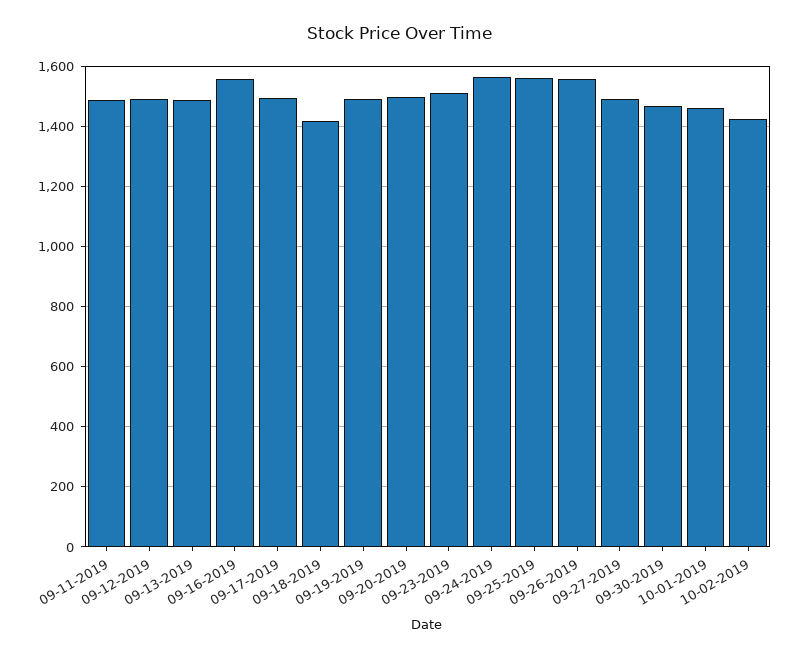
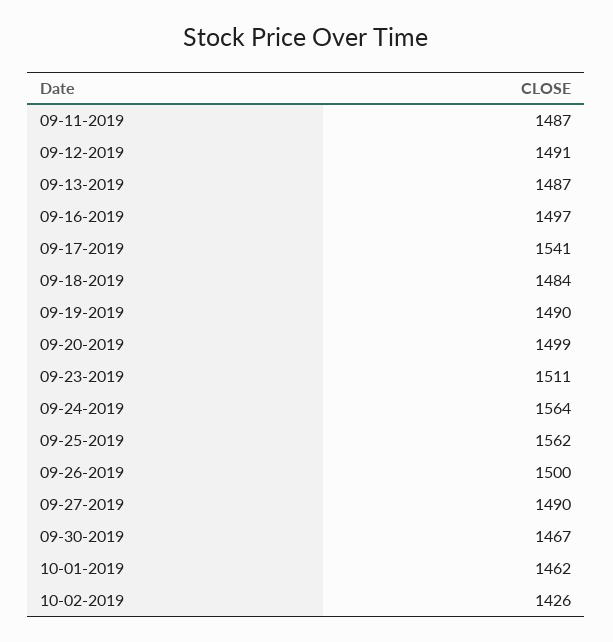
  {
    "09-11-2019": 1487,
    "09-12-2019": 1491,
    "09-13-2019": 1487,
-   "09-16-2019": 1560,
+   "09-16-2019": 1497,
-   "09-17-2019": 1500,
+   "09-17-2019": 1541,
-   "09-18-2019": 1420,
+   "09-18-2019": 1484,
    "09-19-2019": 1490,
    "09-20-2019": 1499,
    "09-23-2019": 1511,
    "09-24-2019": 1564,
    "09-25-2019": 1562,
-   "09-26-2019": 1560,
+   "09-26-2019": 1500,
    "09-27-2019": 1490,
    "09-30-2019": 1467,
    "10-01-2019": 1462,
    "10-02-2019": 1426
  }

